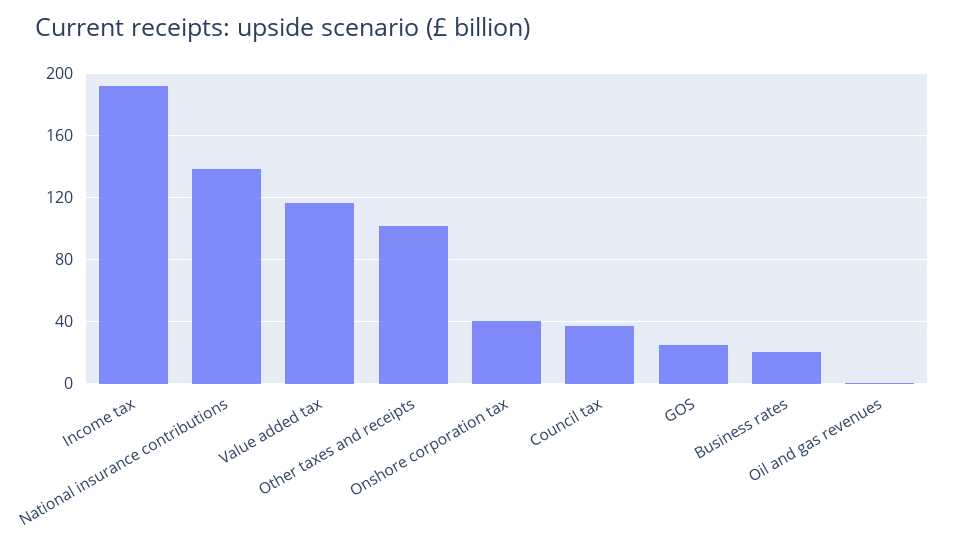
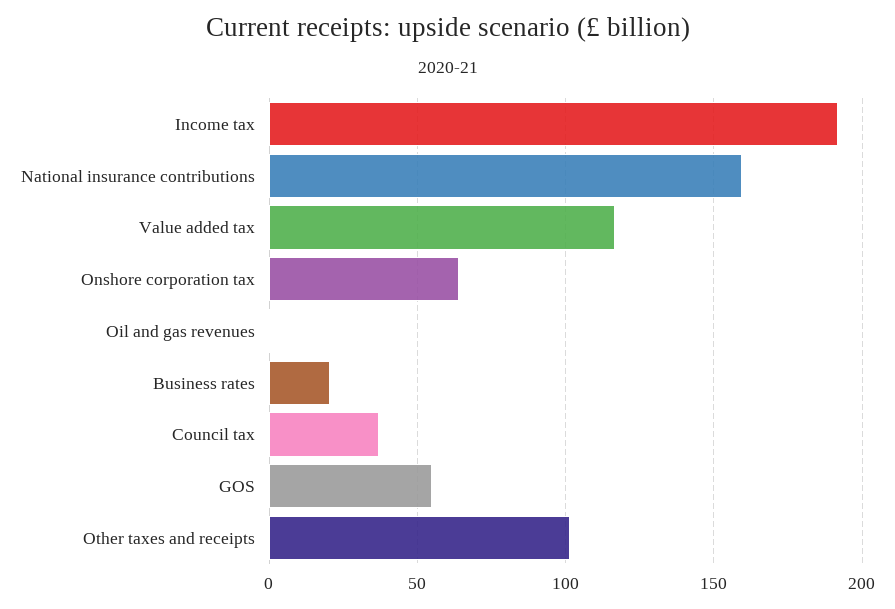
  {
    "Income tax": 190,
-   "National insurance contributions": 140,
+   "National insurance contributions": 160,
    "Value added tax": 115,
    "Other taxes and receipts": 100,
-   "Onshore corporation tax": 40,
+   "Onshore corporation tax": 65,
    "Council tax": 35,
-   "GOS": 25,
+   "GOS": 55,
    "Business rates": 20,
    "Oil and gas revenues": 0
  }

